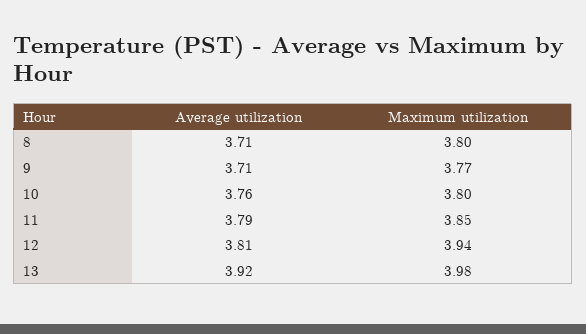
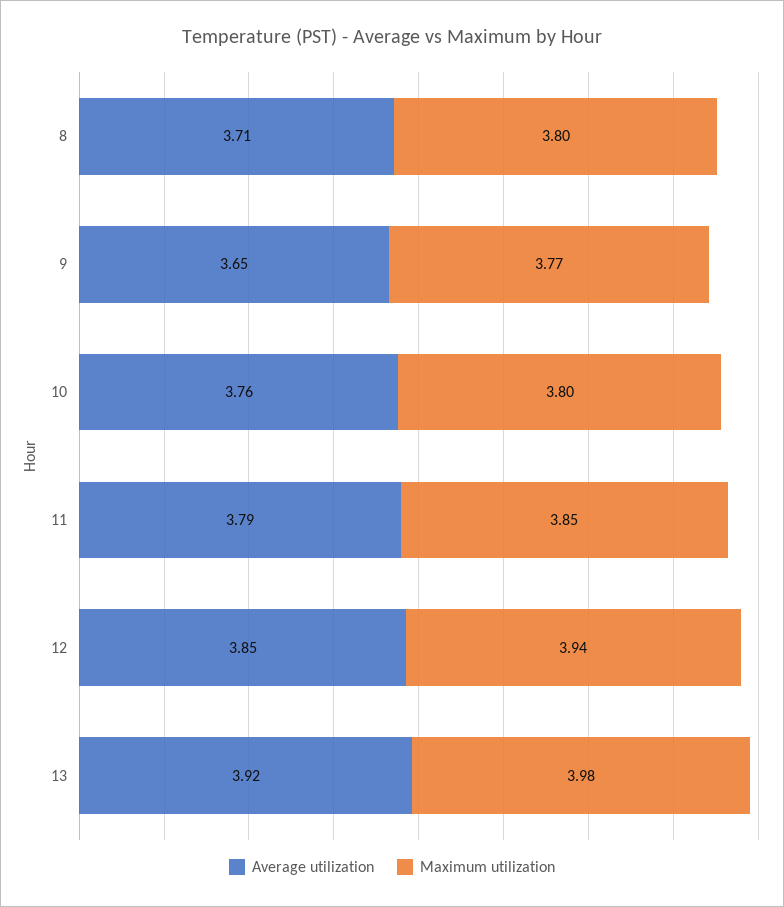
  {
    "Average utilization": {
      "8": 3.71,
-     "9": 3.71,
+     "9": 3.65,
      "10": 3.76,
      "11": 3.79,
-     "12": 3.81,
+     "12": 3.85,
      "13": 3.92
    },
    "Maximum utilization": {
      "8": 3.8,
      "9": 3.77,
      "10": 3.8,
      "11": 3.85,
      "12": 3.94,
      "13": 3.98
    }
  }

